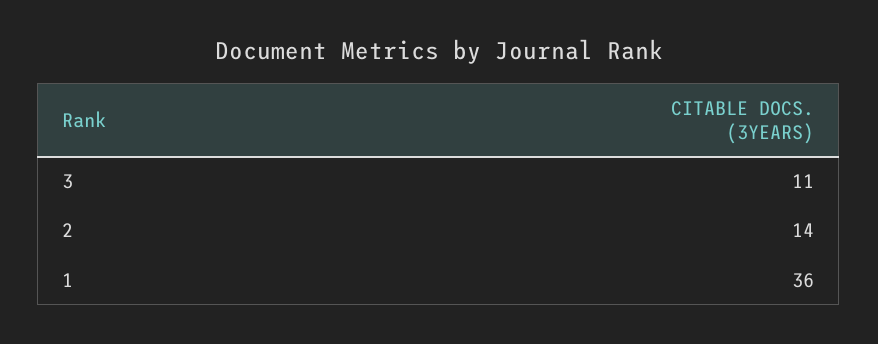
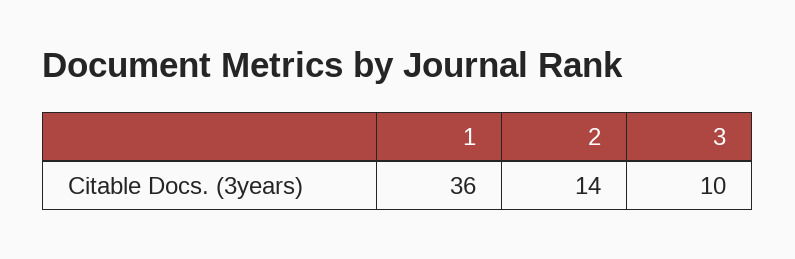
  {
-   "3": 11,
+   "3": 10,
    "2": 14,
    "1": 36
  }

